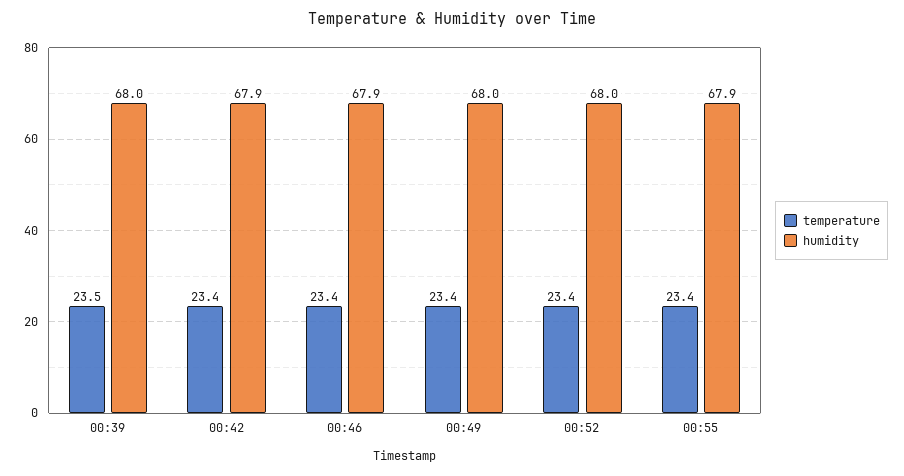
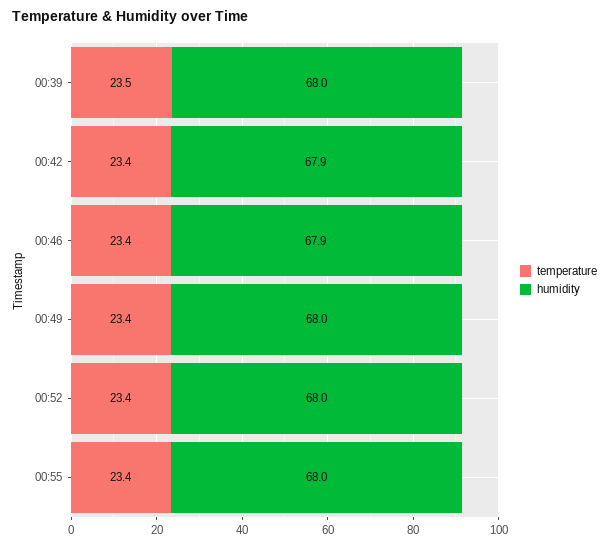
  {
    "temperature": {
      "00:39": 23.5,
      "00:42": 23.4,
      "00:46": 23.4,
      "00:49": 23.4,
      "00:52": 23.4,
      "00:55": 23.4
    },
    "humidity": {
      "00:39": 68,
      "00:42": 67.9,
      "00:46": 67.9,
      "00:49": 68,
      "00:52": 68,
-     "00:55": 67.9
+     "00:55": 68
    }
  }

